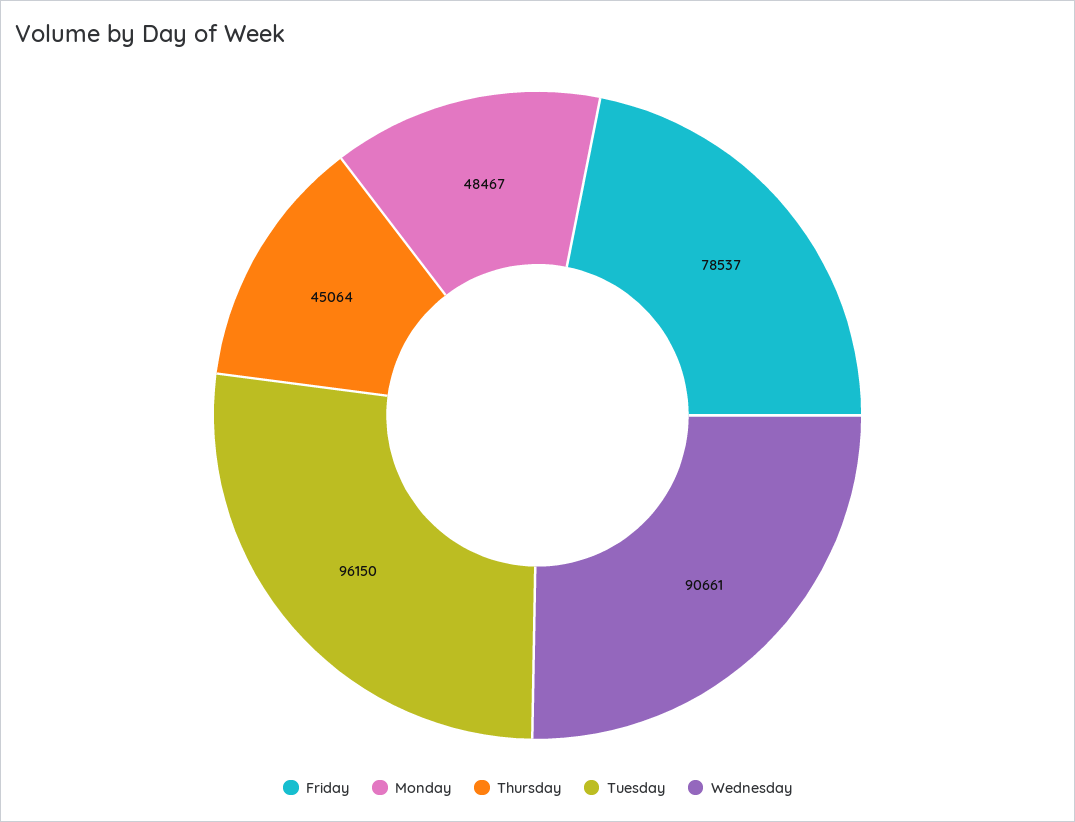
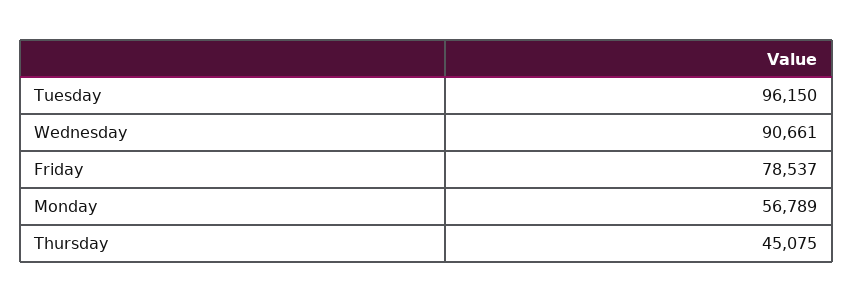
  {
    "Friday": 78537,
-   "Monday": 48467,
+   "Monday": 56789,
-   "Thursday": 45064,
+   "Thursday": 45075,
    "Tuesday": 96150,
    "Wednesday": 90661
  }

